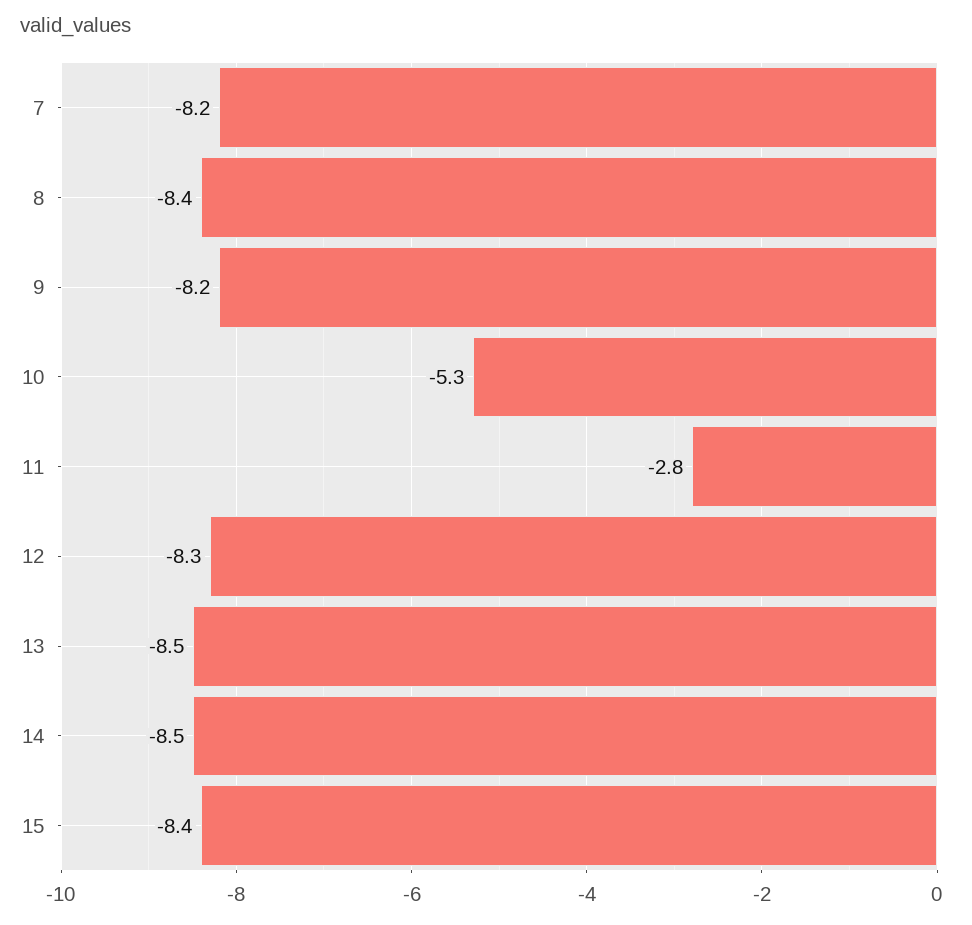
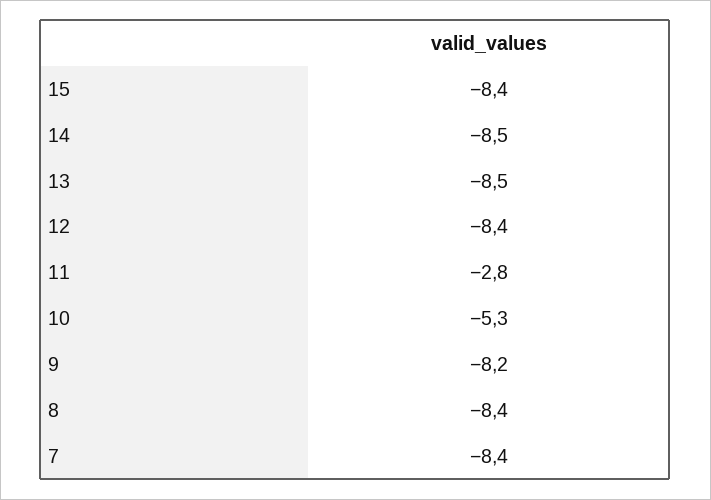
  {
-   "7": -8.2,
+   "7": -8.4,
    "8": -8.4,
    "9": -8.2,
    "10": -5.3,
    "11": -2.8,
-   "12": -8.3,
+   "12": -8.4,
    "13": -8.5,
    "14": -8.5,
    "15": -8.4
  }

